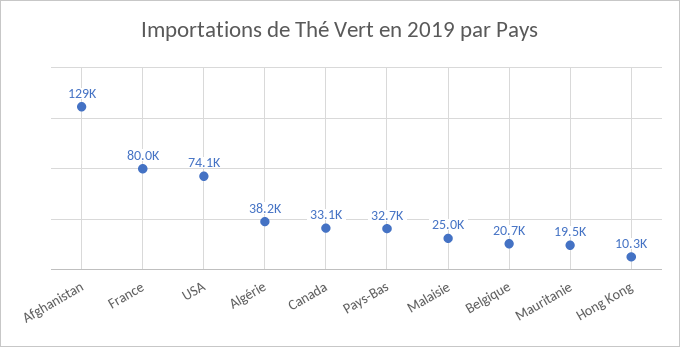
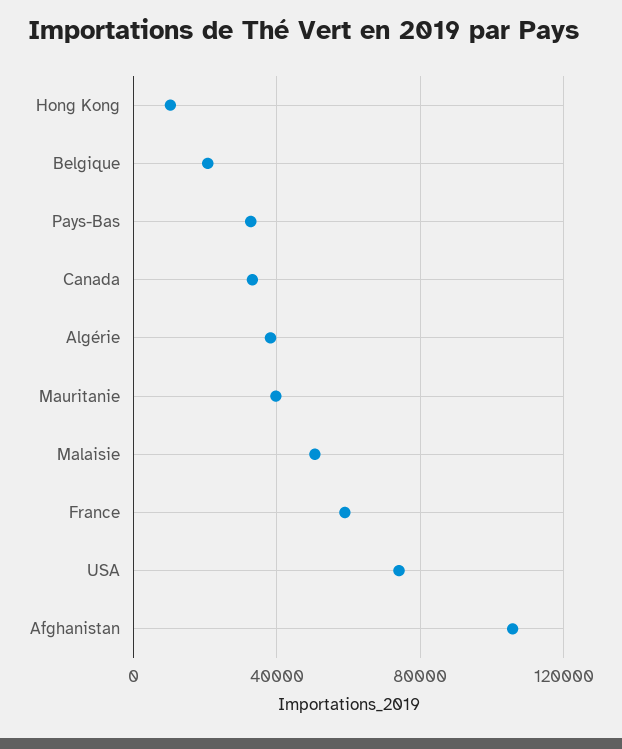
  {
-   "Afghanistan": 129000,
+   "Afghanistan": 105000,
-   "France": 80000,
+   "France": 60000,
    "USA": 74100,
    "Algérie": 38200,
    "Canada": 33100,
    "Pays-Bas": 32700,
-   "Malaisie": 25000,
+   "Malaisie": 50000,
    "Belgique": 20700,
-   "Mauritanie": 19500,
+   "Mauritanie": 40000,
    "Hong Kong": 10300
  }

